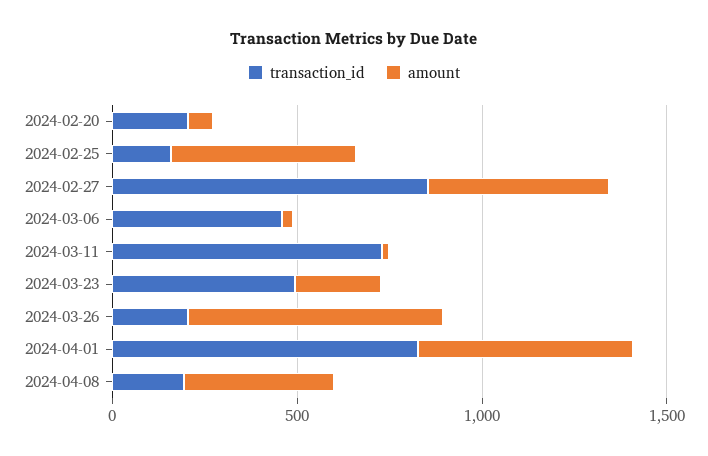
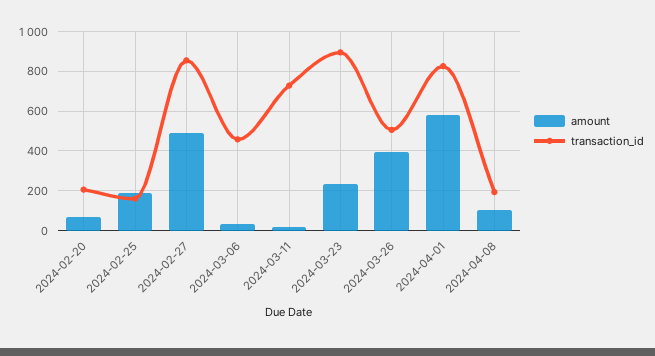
  {
    "transaction_id": {
      "2024-02-20": 200,
      "2024-02-25": 150,
      "2024-02-27": 850,
      "2024-03-06": 450,
      "2024-03-11": 750,
-     "2024-03-23": 500,
+     "2024-03-23": 900,
-     "2024-03-26": 200,
+     "2024-03-26": 500,
      "2024-04-01": 850,
      "2024-04-08": 200
    },
    "amount": {
      "2024-02-20": 50,
-     "2024-02-25": 500,
+     "2024-02-25": 200,
      "2024-02-27": 500,
      "2024-03-06": 50,
      "2024-03-11": 0,
      "2024-03-23": 250,
-     "2024-03-26": 700,
+     "2024-03-26": 400,
      "2024-04-01": 600,
-     "2024-04-08": 400
+     "2024-04-08": 100
    }
  }

